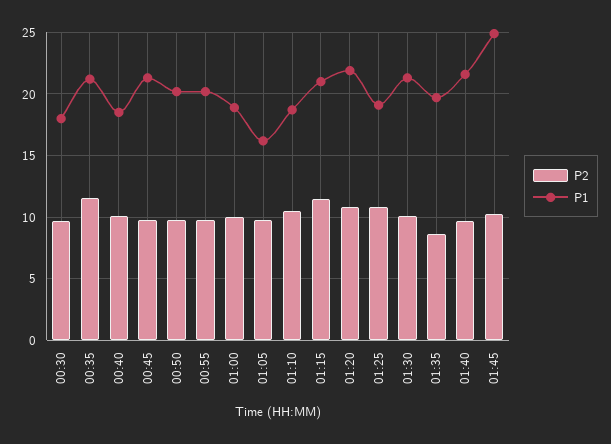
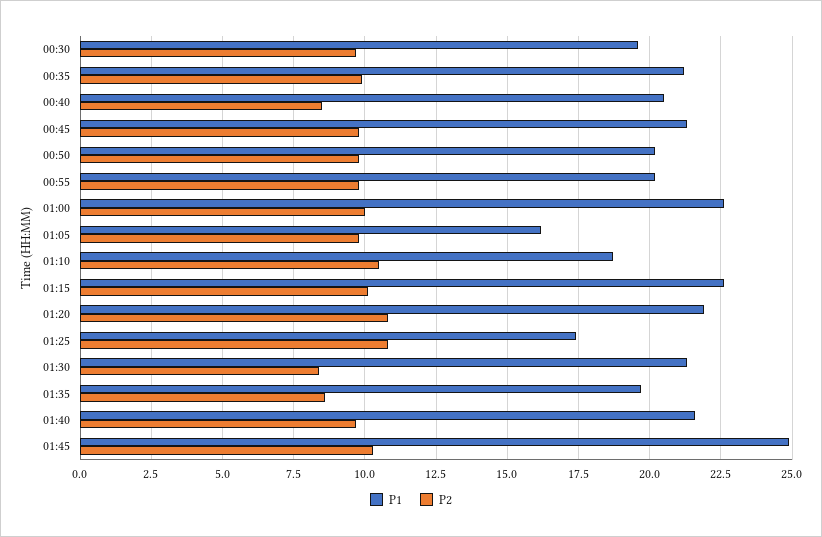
  {
    "P2": {
      "00:30": 9.5,
-     "00:35": 11.5,
+     "00:35": 10,
-     "00:40": 10,
+     "00:40": 8.5,
      "00:45": 10,
      "00:50": 10,
      "00:55": 10,
      "01:00": 10,
      "01:05": 10,
      "01:10": 10.5,
-     "01:15": 11.5,
+     "01:15": 10,
      "01:20": 11,
      "01:25": 11,
-     "01:30": 10,
+     "01:30": 8.5,
      "01:35": 8.5,
      "01:40": 9.5,
      "01:45": 10.5
    },
    "P1": {
-     "00:30": 18,
+     "00:30": 19.5,
      "00:35": 21,
-     "00:40": 18.5,
+     "00:40": 20.5,
      "00:45": 21.5,
      "00:50": 20,
      "00:55": 20,
-     "01:00": 19,
+     "01:00": 22.5,
      "01:05": 16,
      "01:10": 18.5,
-     "01:15": 21,
+     "01:15": 22.5,
      "01:20": 22,
-     "01:25": 19,
+     "01:25": 17.5,
      "01:30": 21.5,
      "01:35": 19.5,
      "01:40": 21.5,
      "01:45": 25
    }
  }

